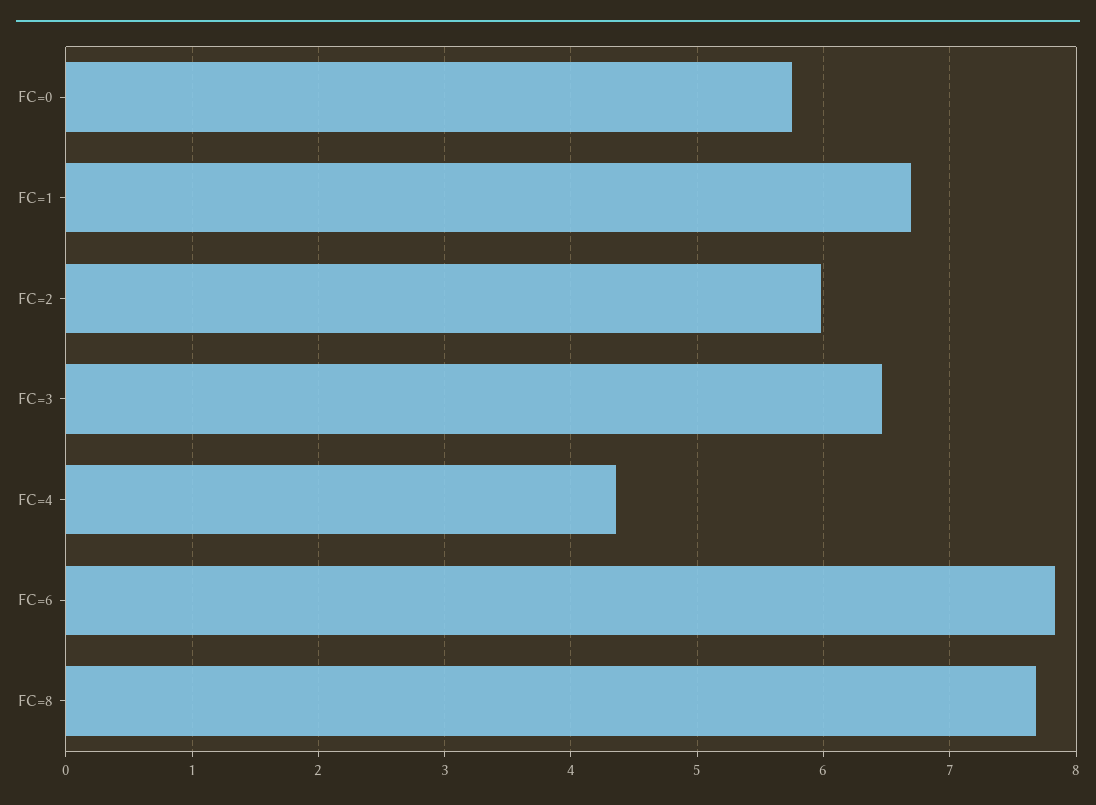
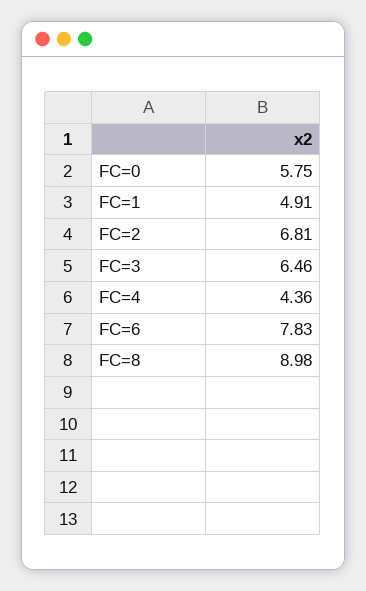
  {
    "FC=0": 5.75,
-   "FC=1": 6.7,
+   "FC=1": 4.91,
-   "FC=2": 6,
+   "FC=2": 6.81,
    "FC=3": 6.46,
    "FC=4": 4.36,
    "FC=6": 7.83,
-   "FC=8": 7.7
+   "FC=8": 8.98
  }

